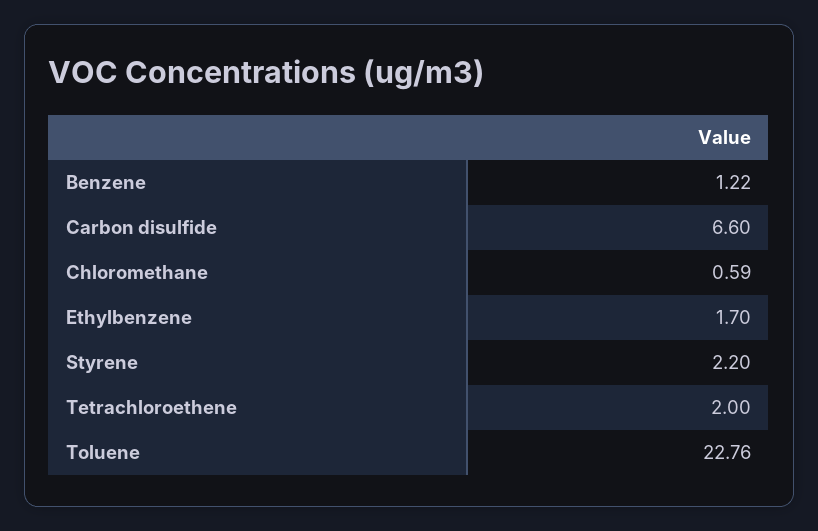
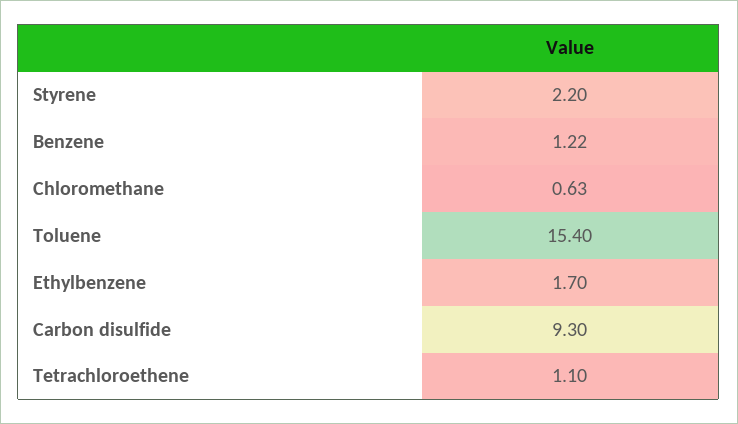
  {
    "Benzene": 1.22,
-   "Carbon disulfide": 6.6,
+   "Carbon disulfide": 9.3,
-   "Chloromethane": 0.59,
+   "Chloromethane": 0.63,
    "Ethylbenzene": 1.7,
    "Styrene": 2.2,
-   "Tetrachloroethene": 2,
+   "Tetrachloroethene": 1.1,
-   "Toluene": 22.76
+   "Toluene": 15.4
  }

